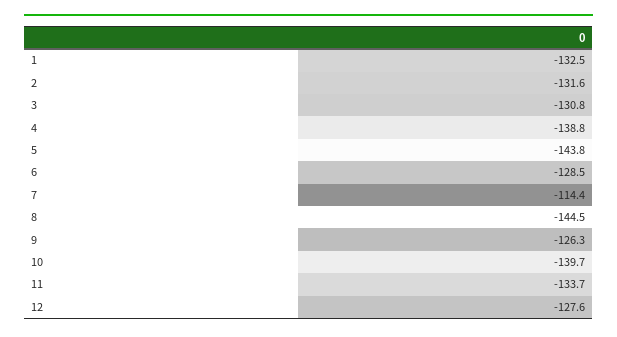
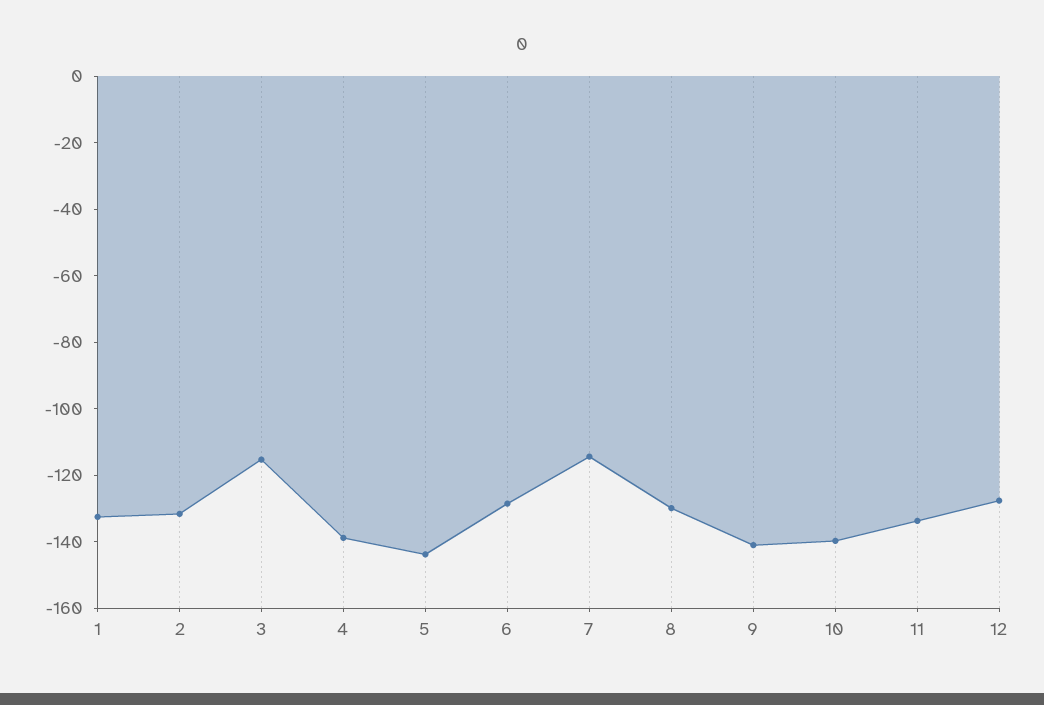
  {
    "1": -132.5,
    "2": -131.6,
-   "3": -130.8,
+   "3": -115,
    "4": -138.8,
    "5": -143.8,
    "6": -128.5,
    "7": -114.4,
-   "8": -144.5,
+   "8": -130,
-   "9": -126.3,
+   "9": -140,
    "10": -139.7,
    "11": -133.7,
    "12": -127.6
  }

